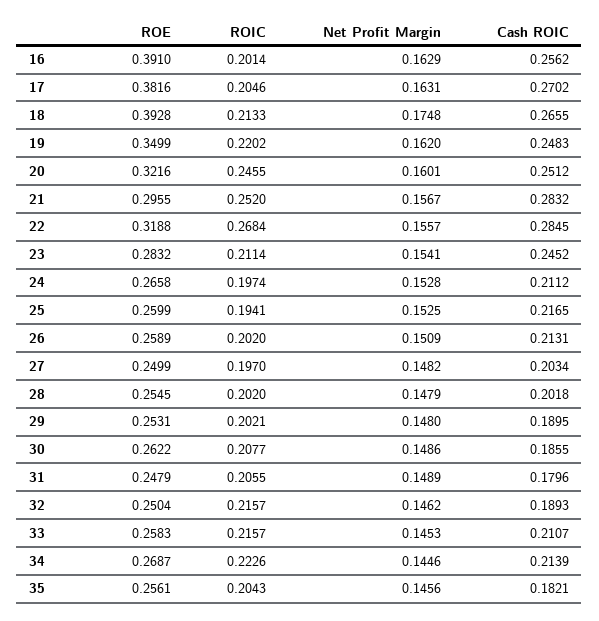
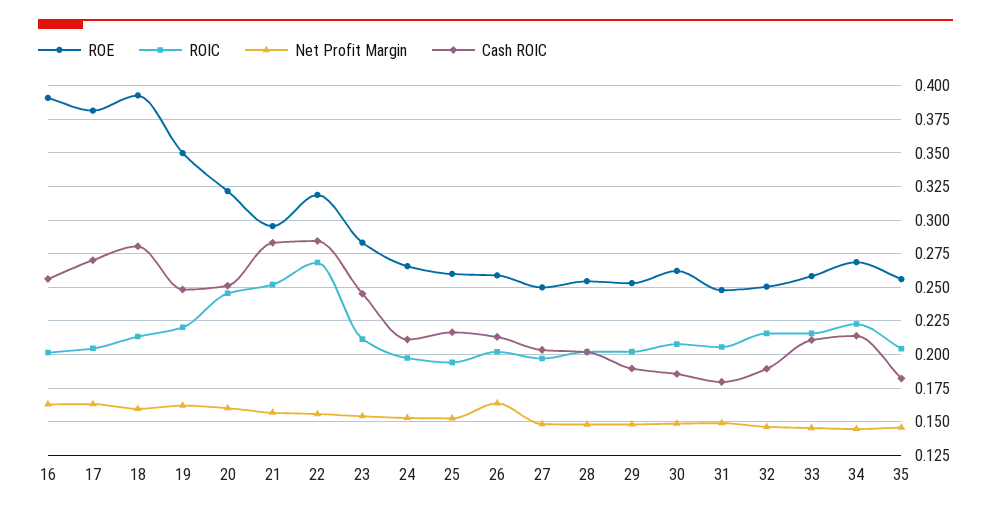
  {
    "ROE": {
      "16": 0.391,
      "17": 0.3816,
      "18": 0.3928,
      "19": 0.3499,
      "20": 0.3216,
      "21": 0.2955,
      "22": 0.3188,
      "23": 0.2832,
      "24": 0.2658,
      "25": 0.2599,
      "26": 0.2589,
      "27": 0.2499,
      "28": 0.2545,
      "29": 0.2531,
      "30": 0.2622,
      "31": 0.2479,
      "32": 0.2504,
      "33": 0.2583,
      "34": 0.2687,
      "35": 0.2561
    },
    "ROIC": {
      "16": 0.2014,
      "17": 0.2046,
      "18": 0.2133,
      "19": 0.2202,
      "20": 0.2455,
      "21": 0.252,
      "22": 0.2684,
      "23": 0.2114,
      "24": 0.1974,
      "25": 0.1941,
      "26": 0.202,
      "27": 0.197,
      "28": 0.202,
      "29": 0.2021,
      "30": 0.2077,
      "31": 0.2055,
      "32": 0.2157,
      "33": 0.2157,
      "34": 0.2226,
      "35": 0.2043
    },
    "Net Profit Margin": {
      "16": 0.1629,
      "17": 0.1631,
-     "18": 0.1748,
+     "18": 0.16,
      "19": 0.162,
      "20": 0.1601,
      "21": 0.1567,
      "22": 0.1557,
      "23": 0.1541,
      "24": 0.1528,
      "25": 0.1525,
-     "26": 0.1509,
+     "26": 0.165,
      "27": 0.1482,
      "28": 0.1479,
      "29": 0.148,
      "30": 0.1486,
      "31": 0.1489,
      "32": 0.1462,
      "33": 0.1453,
      "34": 0.1446,
      "35": 0.1456
    },
    "Cash ROIC": {
      "16": 0.2562,
      "17": 0.2702,
-     "18": 0.2655,
+     "18": 0.28,
      "19": 0.2483,
      "20": 0.2512,
      "21": 0.2832,
      "22": 0.2845,
      "23": 0.2452,
      "24": 0.2112,
      "25": 0.2165,
      "26": 0.2131,
      "27": 0.2034,
      "28": 0.2018,
      "29": 0.1895,
      "30": 0.1855,
      "31": 0.1796,
      "32": 0.1893,
      "33": 0.2107,
      "34": 0.2139,
      "35": 0.1821
    }
  }

